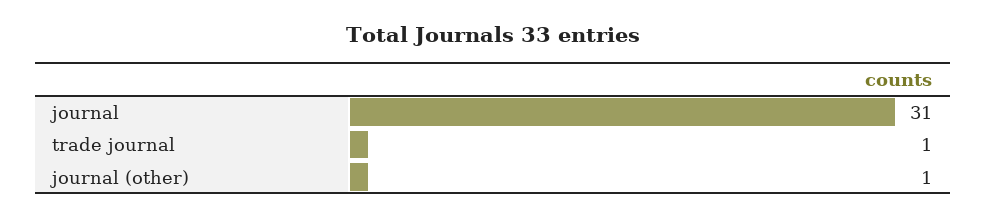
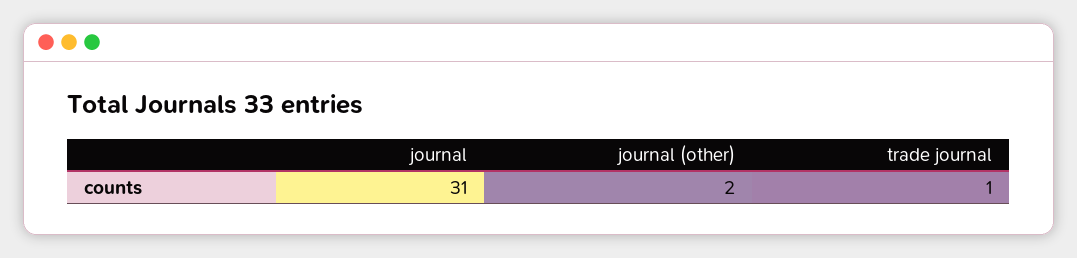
  {
    "journal": 31,
    "trade journal": 1,
-   "journal (other)": 1
+   "journal (other)": 2
  }

